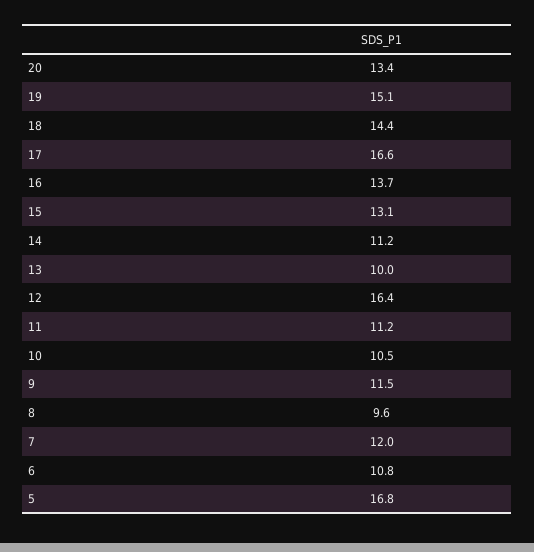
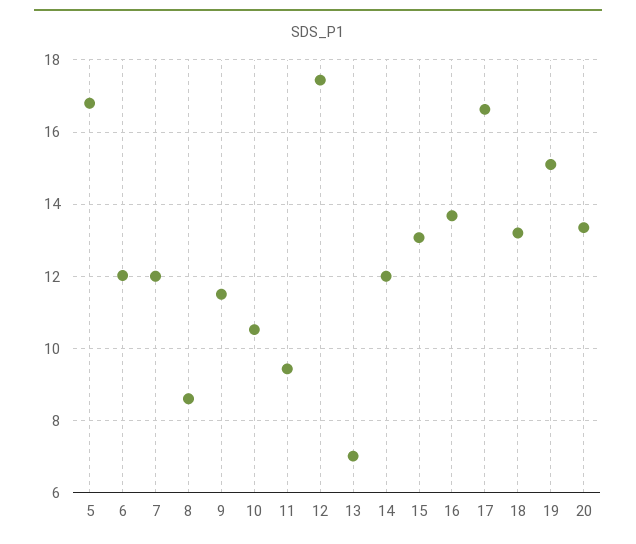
  {
    "20": 13.4,
    "19": 15.1,
-   "18": 14.4,
+   "18": 13.2,
    "17": 16.6,
    "16": 13.7,
    "15": 13.1,
-   "14": 11.2,
+   "14": 12,
-   "13": 10,
+   "13": 7,
-   "12": 16.4,
+   "12": 17.4,
-   "11": 11.2,
+   "11": 9.4,
    "10": 10.5,
    "9": 11.5,
-   "8": 9.6,
+   "8": 8.6,
    "7": 12,
-   "6": 10.8,
+   "6": 12,
    "5": 16.8
  }

